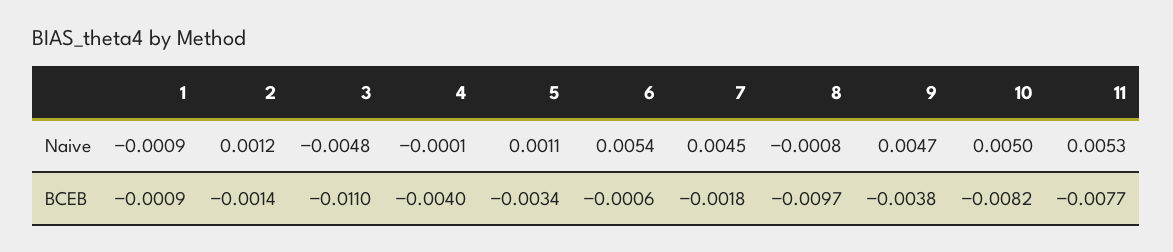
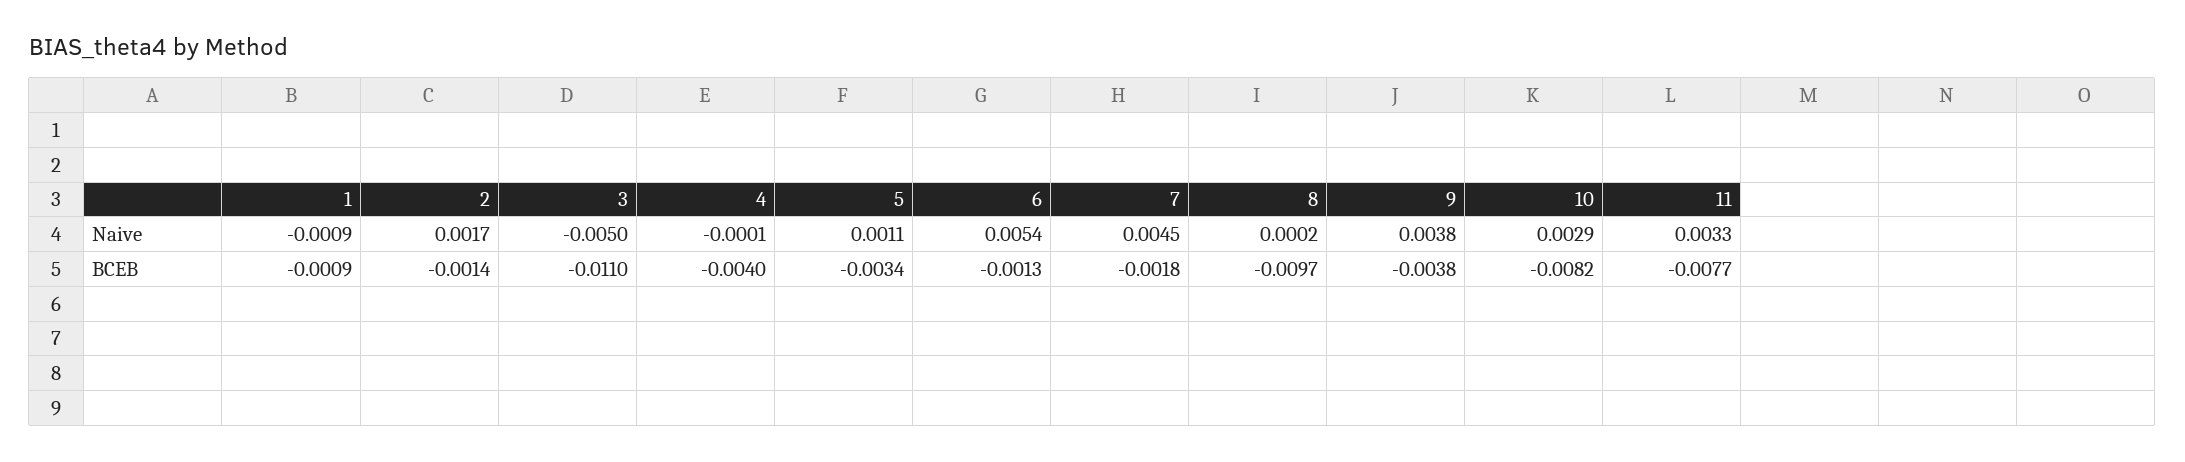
  {
    "1": {
      "Naive": -0.0009,
      "BCEB": -0.0009
    },
    "2": {
-     "Naive": 0.0012,
+     "Naive": 0.0017,
      "BCEB": -0.0014
    },
    "3": {
-     "Naive": -0.0048,
+     "Naive": -0.005,
      "BCEB": -0.011
    },
    "4": {
      "Naive": -0.0001,
      "BCEB": -0.004
    },
    "5": {
      "Naive": 0.0011,
      "BCEB": -0.0034
    },
    "6": {
      "Naive": 0.0054,
-     "BCEB": -0.0006
+     "BCEB": -0.0013
    },
    "7": {
      "Naive": 0.0045,
      "BCEB": -0.0018
    },
    "8": {
-     "Naive": -0.0008,
+     "Naive": 0.0002,
      "BCEB": -0.0097
    },
    "9": {
-     "Naive": 0.0047,
+     "Naive": 0.0038,
      "BCEB": -0.0038
    },
    "10": {
-     "Naive": 0.005,
+     "Naive": 0.0029,
      "BCEB": -0.0082
    },
    "11": {
-     "Naive": 0.0053,
+     "Naive": 0.0033,
      "BCEB": -0.0077
    }
  }

